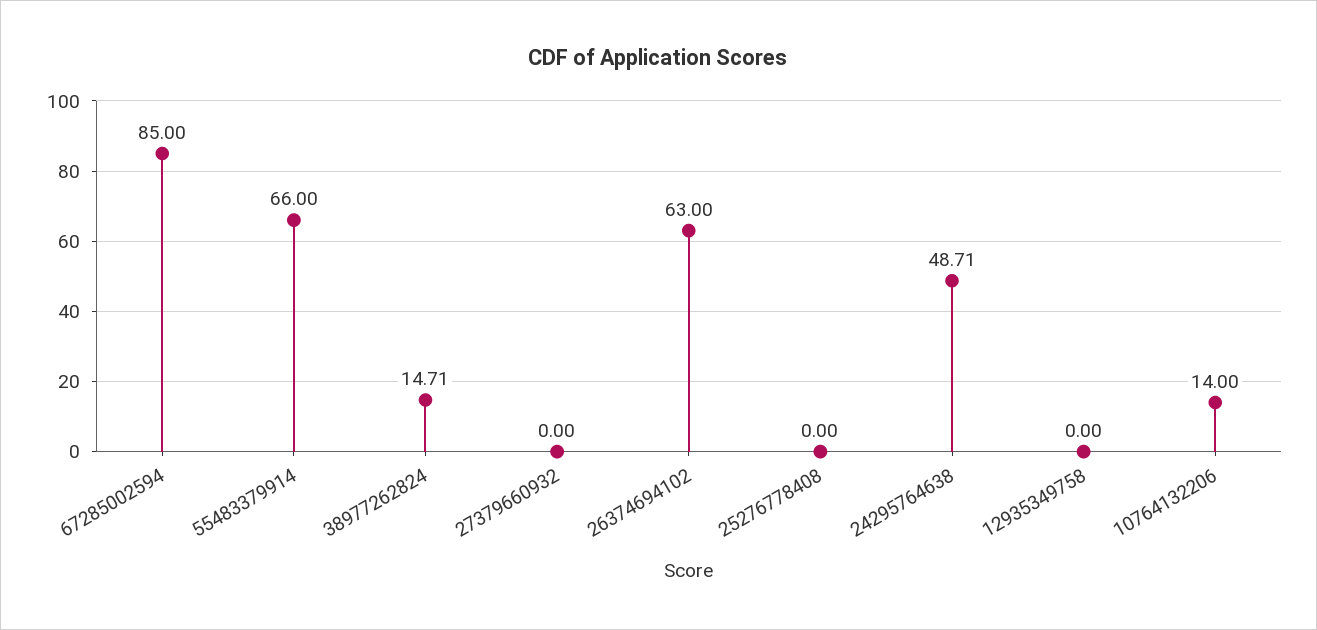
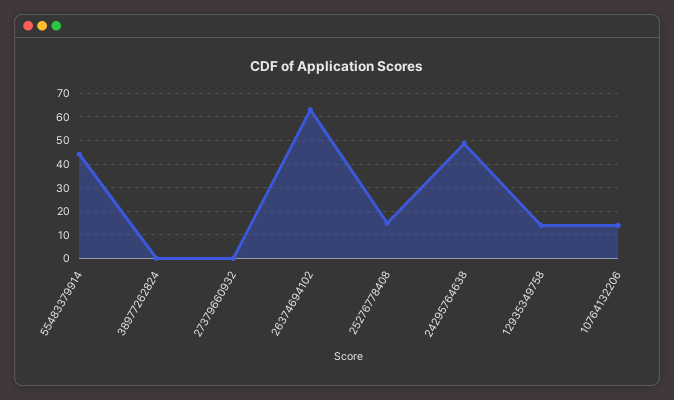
  {
-   "67285002594": 85,
-   "55483379914": 66,
+   "55483379914": 45,
-   "38977262824": 14.71,
+   "38977262824": 0,
    "27379660932": 0,
    "26374694102": 63,
-   "25276778408": 0,
+   "25276778408": 15,
    "24295764638": 48.71,
-   "12935349758": 0,
+   "12935349758": 15,
    "10764132206": 14
  }

